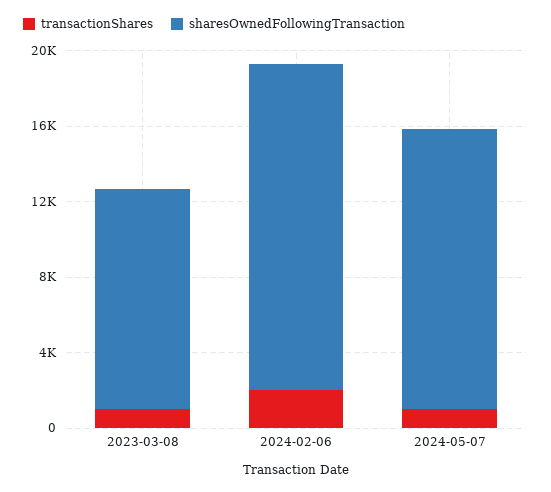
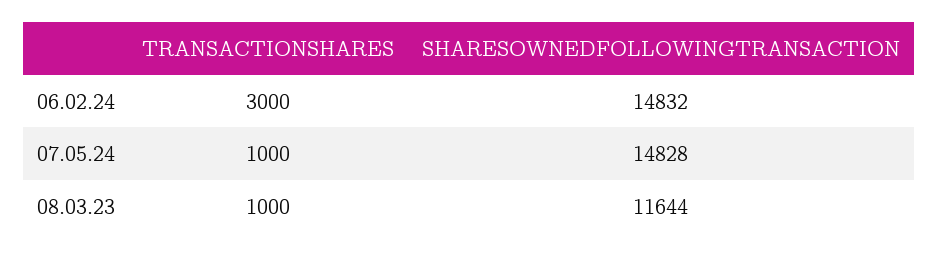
  {
    "transactionShares": {
      "2023-03-08": 1000,
-     "2024-02-06": 2000,
+     "2024-02-06": 3000,
      "2024-05-07": 1000
    },
    "sharesOwnedFollowingTransaction": {
      "2023-03-08": 11644,
-     "2024-02-06": 17000,
+     "2024-02-06": 14832,
      "2024-05-07": 14828
    }
  }

